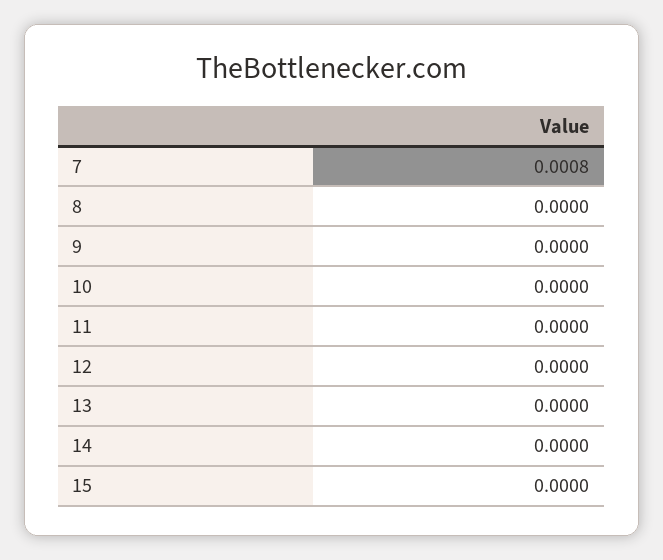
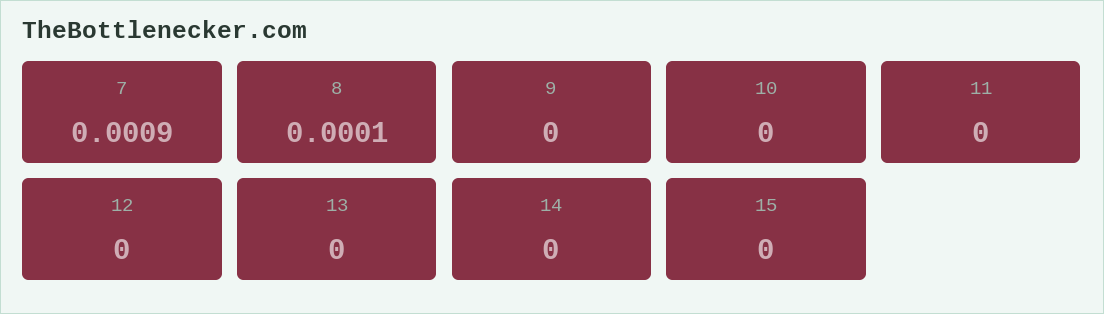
  {
-   "7": 0.0008,
+   "7": 0.0009,
-   "8": 0,
+   "8": 0.0001,
    "9": 0,
    "10": 0,
    "11": 0,
    "12": 0,
    "13": 0,
    "14": 0,
    "15": 0
  }

